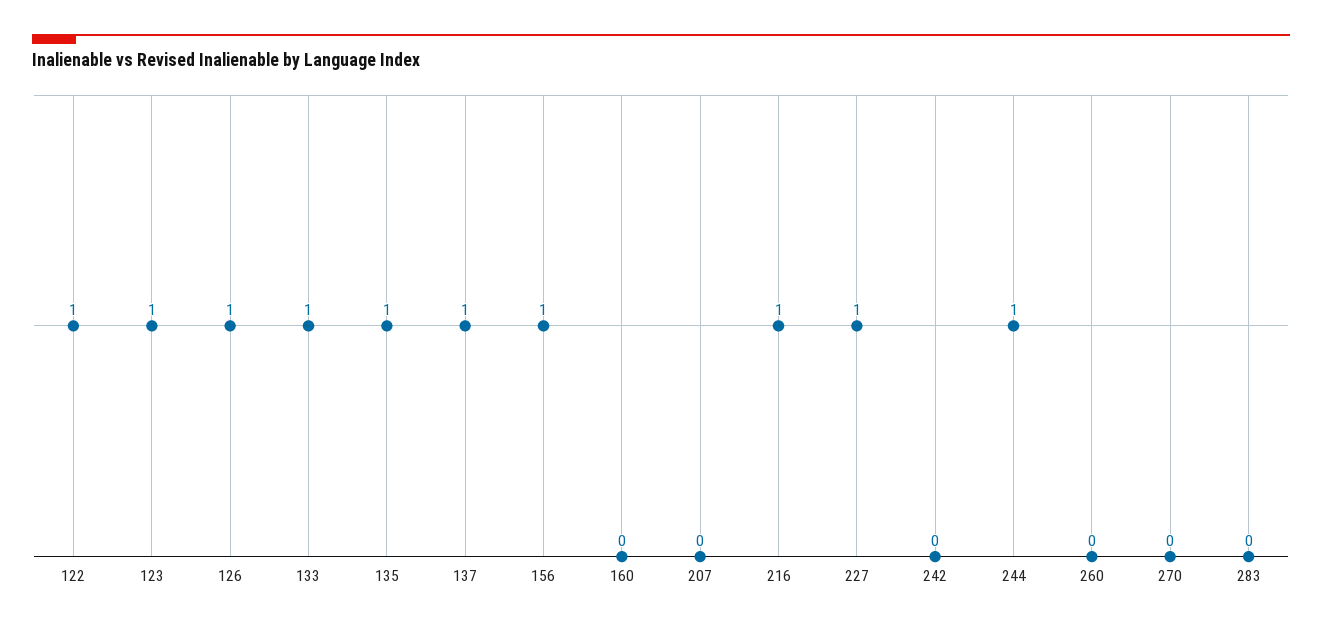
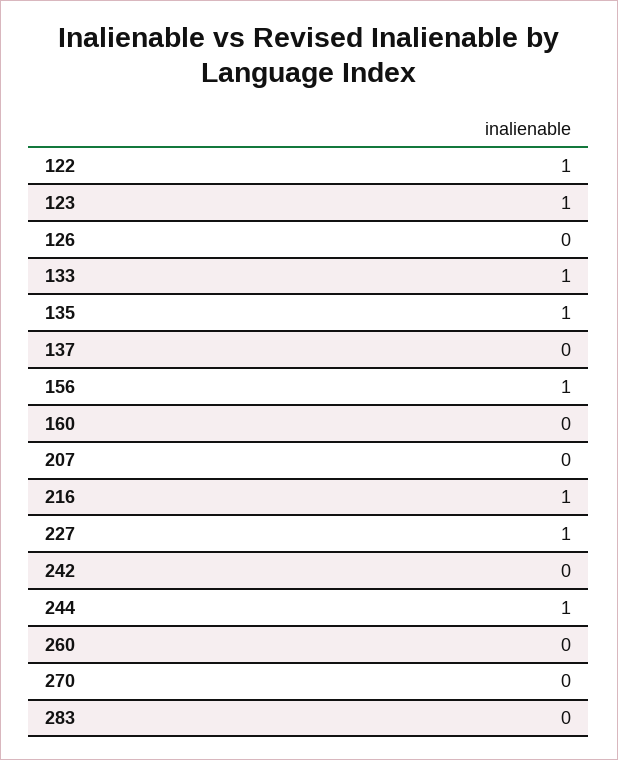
  {
    "122": 1,
    "123": 1,
-   "126": 1,
+   "126": 0,
    "133": 1,
    "135": 1,
-   "137": 1,
+   "137": 0,
    "156": 1,
    "160": 0,
    "207": 0,
    "216": 1,
    "227": 1,
    "242": 0,
    "244": 1,
    "260": 0,
    "270": 0,
    "283": 0
  }

